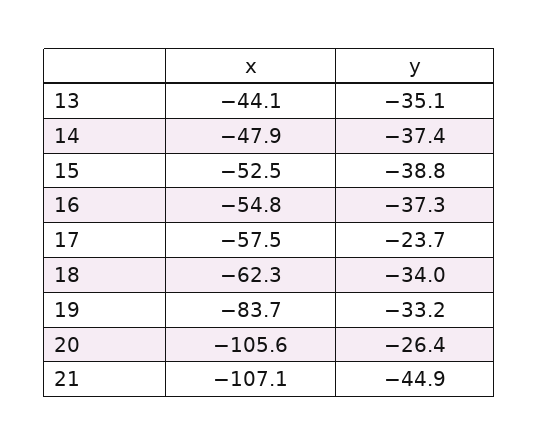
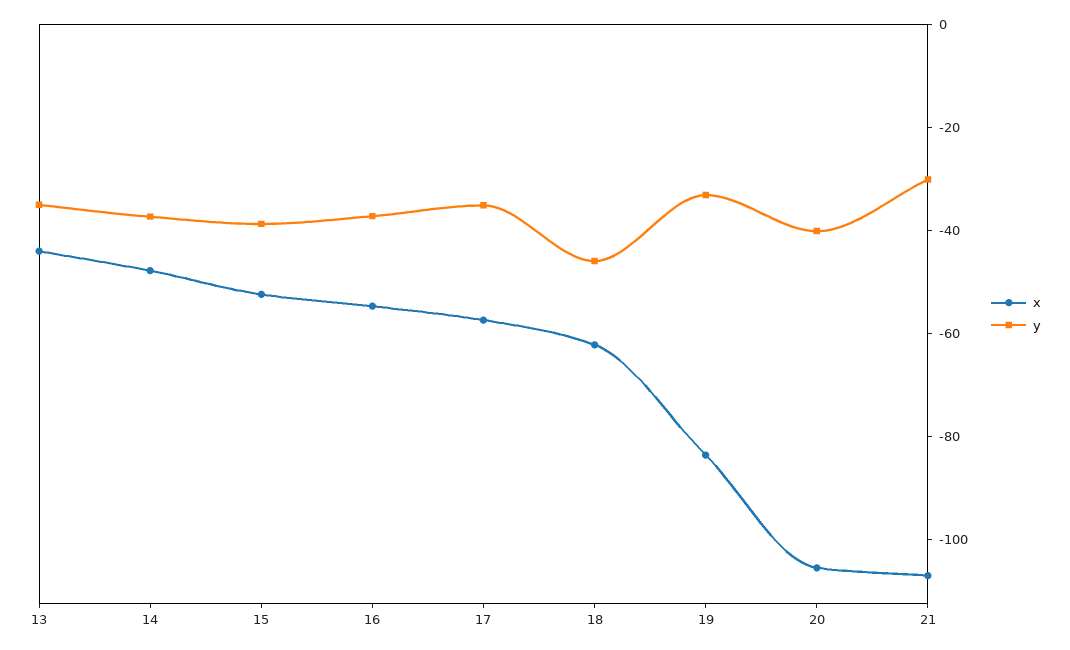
  {
    "x": {
      "13": -44.1,
      "14": -47.9,
      "15": -52.5,
      "16": -54.8,
      "17": -57.5,
      "18": -62.3,
      "19": -83.7,
      "20": -105.6,
      "21": -107.1
    },
    "y": {
      "13": -35.1,
      "14": -37.4,
      "15": -38.8,
      "16": -37.3,
-     "17": -23.7,
+     "17": -35,
-     "18": -34,
+     "18": -45,
      "19": -33.2,
-     "20": -26.4,
+     "20": -40,
-     "21": -44.9
+     "21": -30
    }
  }

